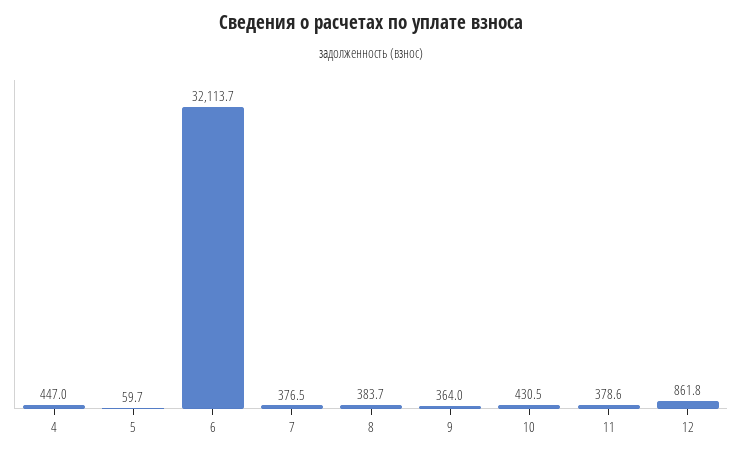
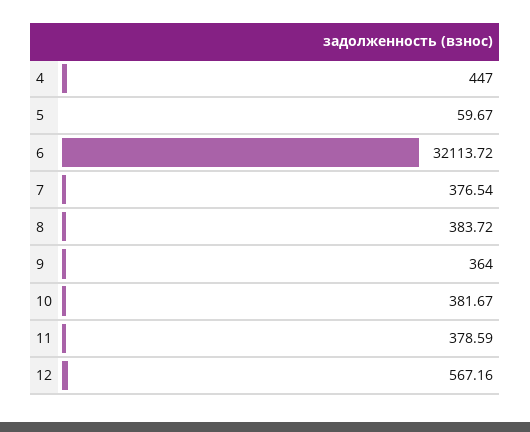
  {
    "4": 447,
    "5": 59.67,
    "6": 32113.72,
    "7": 376.54,
    "8": 383.72,
    "9": 364,
-   "10": 430.5,
+   "10": 381.67,
    "11": 378.59,
-   "12": 861.8
+   "12": 567.16
  }

